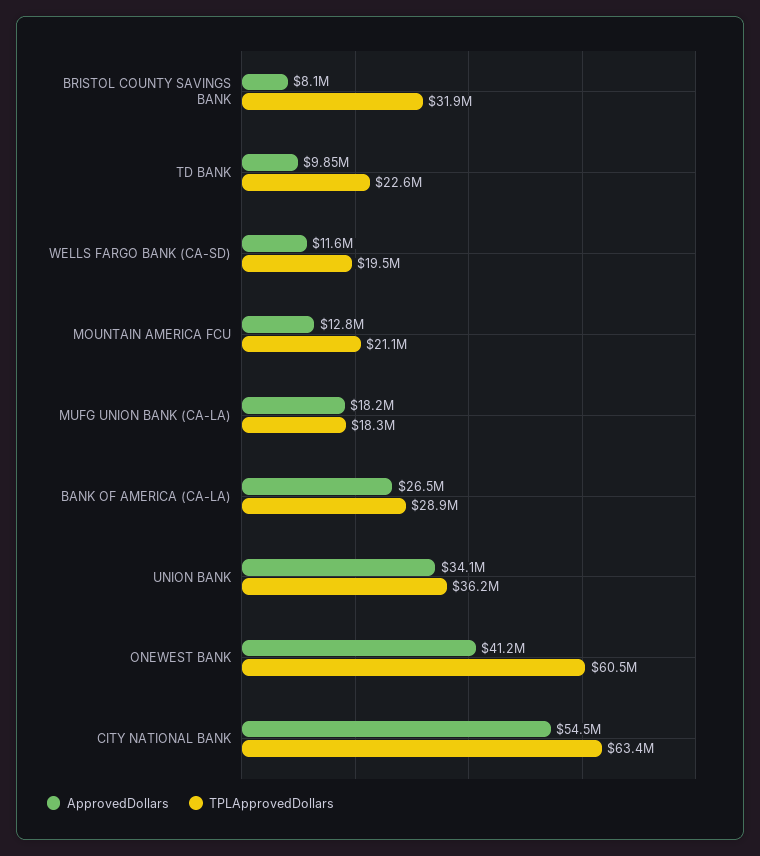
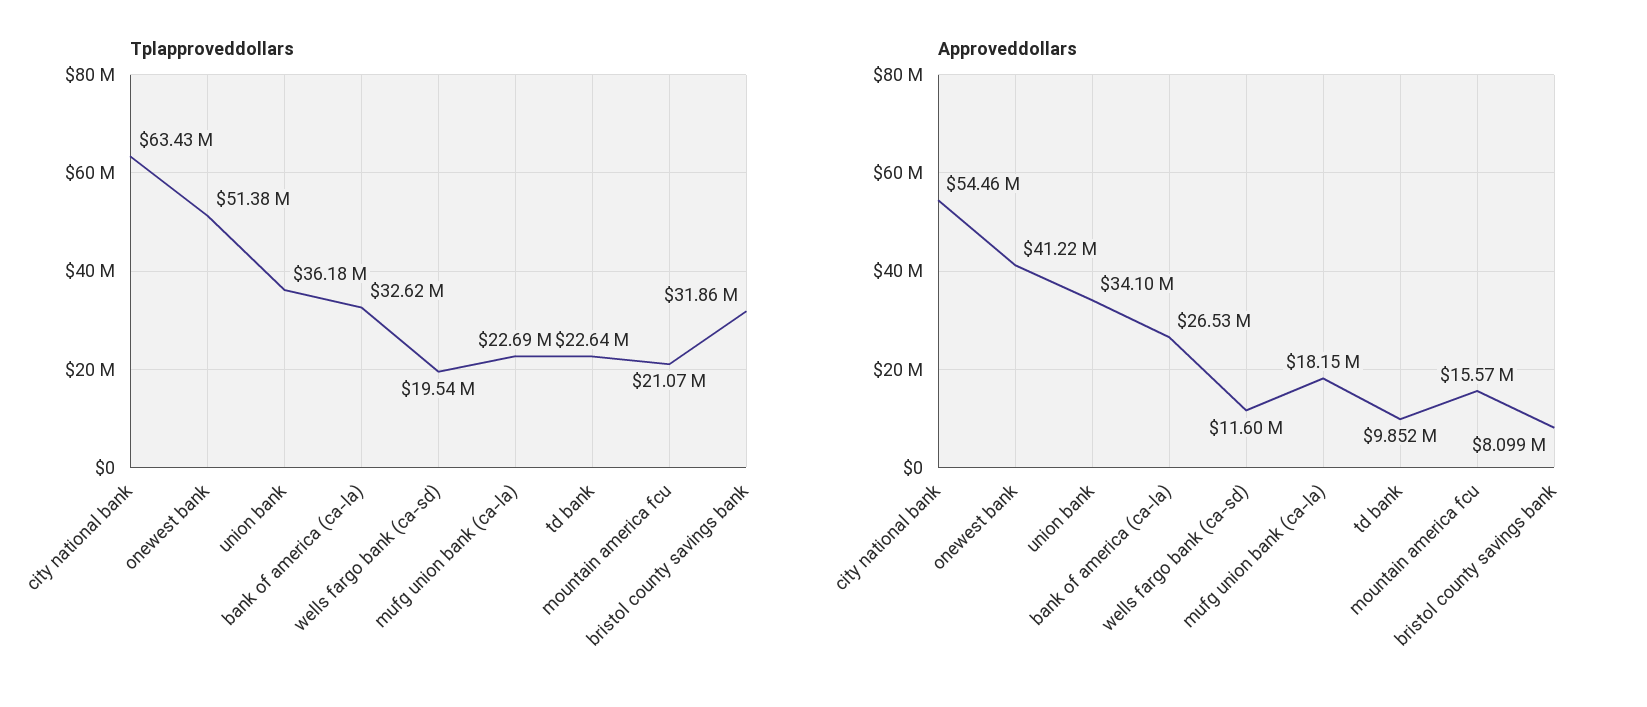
  {
    "ApprovedDollars": {
      "BRISTOL COUNTY SAVINGS BANK": 8099000,
      "TD BANK": 9852000,
      "WELLS FARGO BANK (CA-SD)": 11600000,
-     "MOUNTAIN AMERICA FCU": 12800000,
+     "MOUNTAIN AMERICA FCU": 15570000,
      "MUFG UNION BANK (CA-LA)": 18150000,
      "BANK OF AMERICA (CA-LA)": 26530000,
      "UNION BANK": 34100000,
      "ONEWEST BANK": 41220000,
      "CITY NATIONAL BANK": 54460000
    },
    "TPLApprovedDollars": {
      "BRISTOL COUNTY SAVINGS BANK": 31860000,
      "TD BANK": 22640000,
      "WELLS FARGO BANK (CA-SD)": 19540000,
      "MOUNTAIN AMERICA FCU": 21070000,
-     "MUFG UNION BANK (CA-LA)": 18300000,
+     "MUFG UNION BANK (CA-LA)": 22690000,
-     "BANK OF AMERICA (CA-LA)": 28900000,
+     "BANK OF AMERICA (CA-LA)": 32620000,
      "UNION BANK": 36180000,
-     "ONEWEST BANK": 60500000,
+     "ONEWEST BANK": 51380000,
      "CITY NATIONAL BANK": 63430000
    }
  }

